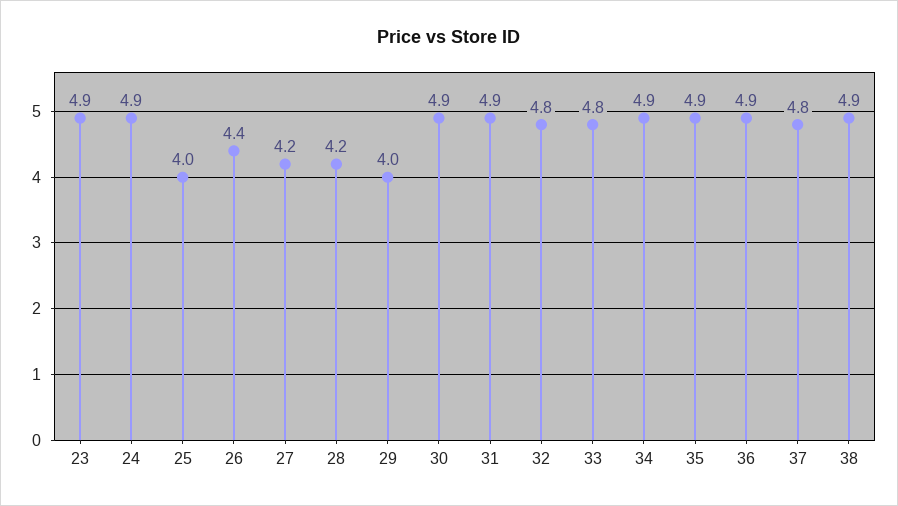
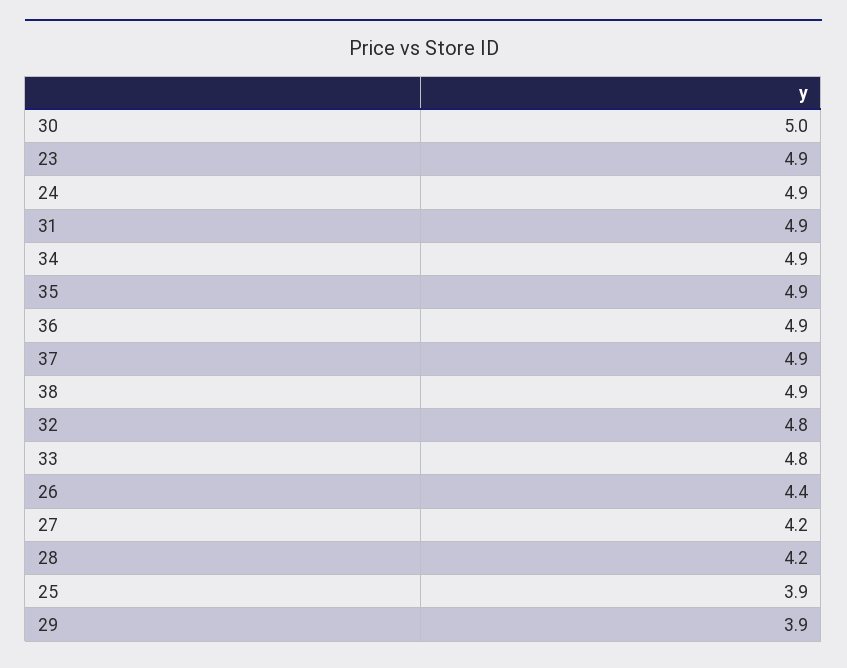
  {
    "23": 4.9,
    "24": 4.9,
-   "25": 4,
+   "25": 3.9,
    "26": 4.4,
    "27": 4.2,
    "28": 4.2,
-   "29": 4,
+   "29": 3.9,
-   "30": 4.9,
+   "30": 5,
    "31": 4.9,
    "32": 4.8,
    "33": 4.8,
    "34": 4.9,
    "35": 4.9,
    "36": 4.9,
-   "37": 4.8,
+   "37": 4.9,
    "38": 4.9
  }

